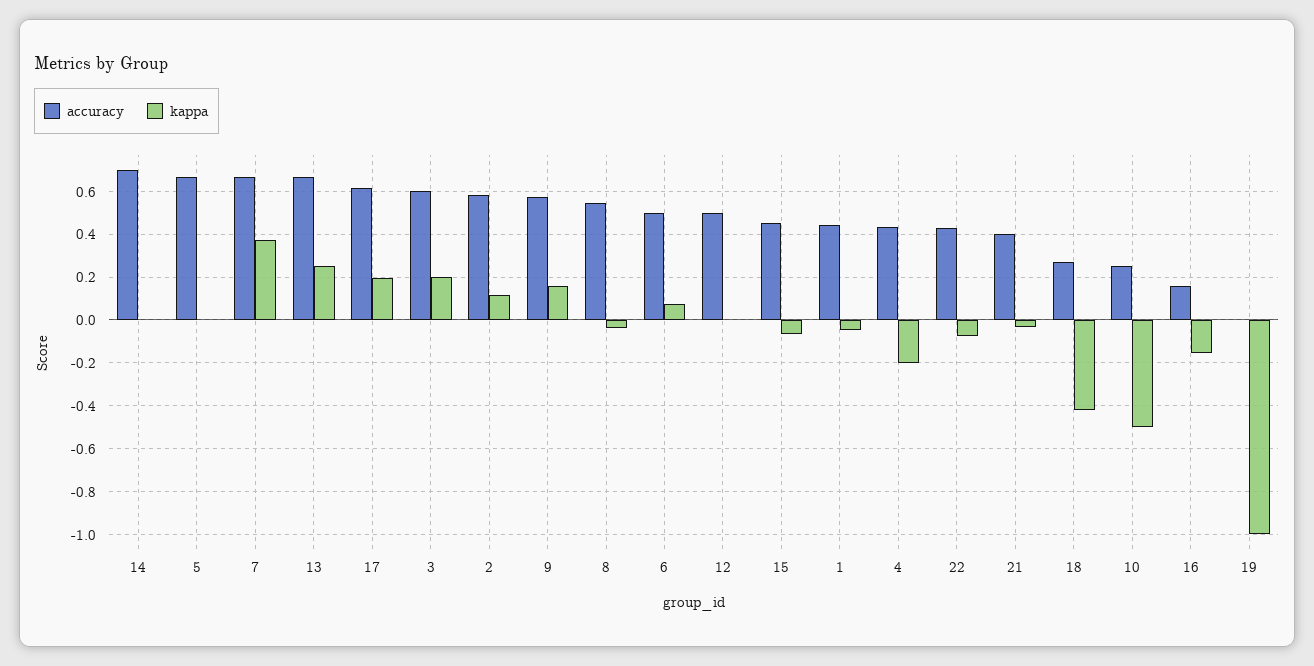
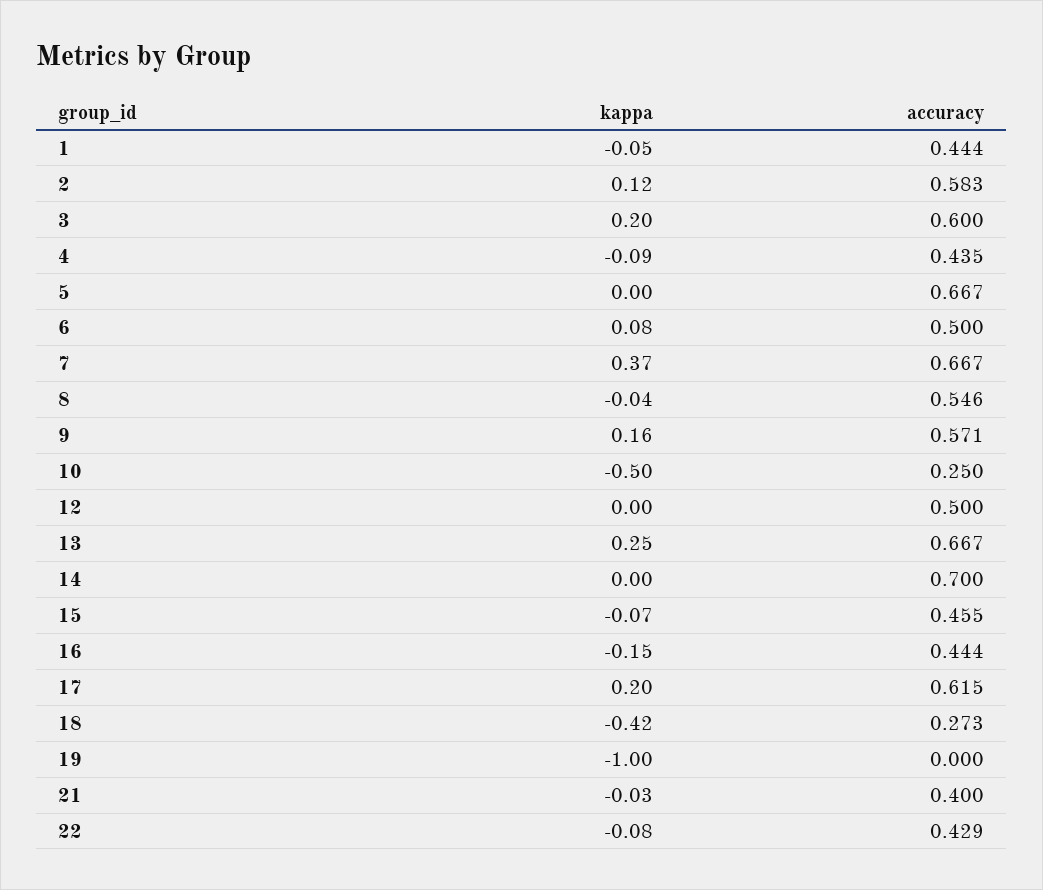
  {
    "accuracy": {
      "14": 0.7,
      "5": 0.667,
      "7": 0.667,
      "13": 0.667,
      "17": 0.615,
      "3": 0.6,
      "2": 0.583,
      "9": 0.571,
      "8": 0.546,
      "6": 0.5,
      "12": 0.5,
      "15": 0.455,
      "1": 0.444,
      "4": 0.435,
      "22": 0.429,
      "21": 0.4,
      "18": 0.273,
      "10": 0.25,
-     "16": 0.15,
+     "16": 0.444,
      "19": 0
    },
    "kappa": {
      "14": 0,
      "5": 0,
      "7": 0.37,
      "13": 0.25,
      "17": 0.2,
      "3": 0.2,
      "2": 0.12,
      "9": 0.16,
      "8": -0.04,
      "6": 0.08,
      "12": 0,
      "15": -0.07,
      "1": -0.05,
-     "4": -0.2,
+     "4": -0.09,
      "22": -0.08,
      "21": -0.03,
      "18": -0.42,
      "10": -0.5,
      "16": -0.15,
      "19": -1
    }
  }

